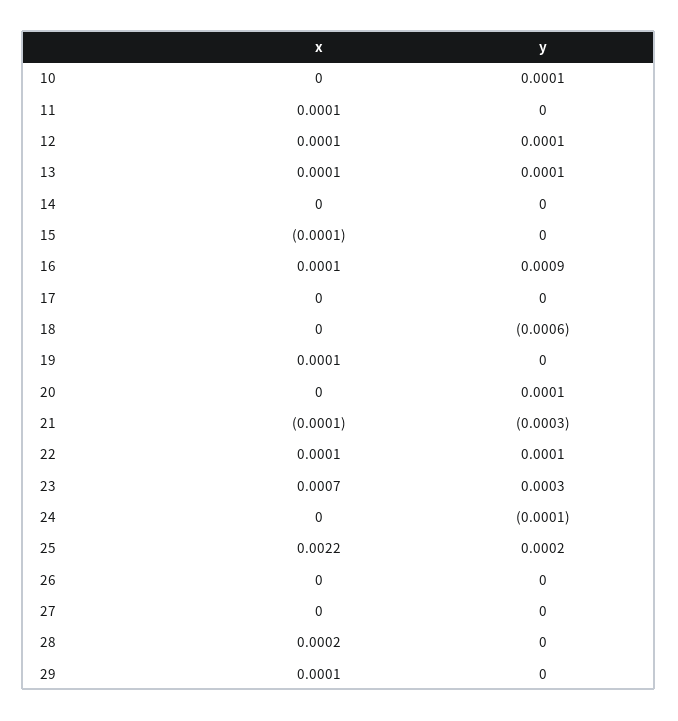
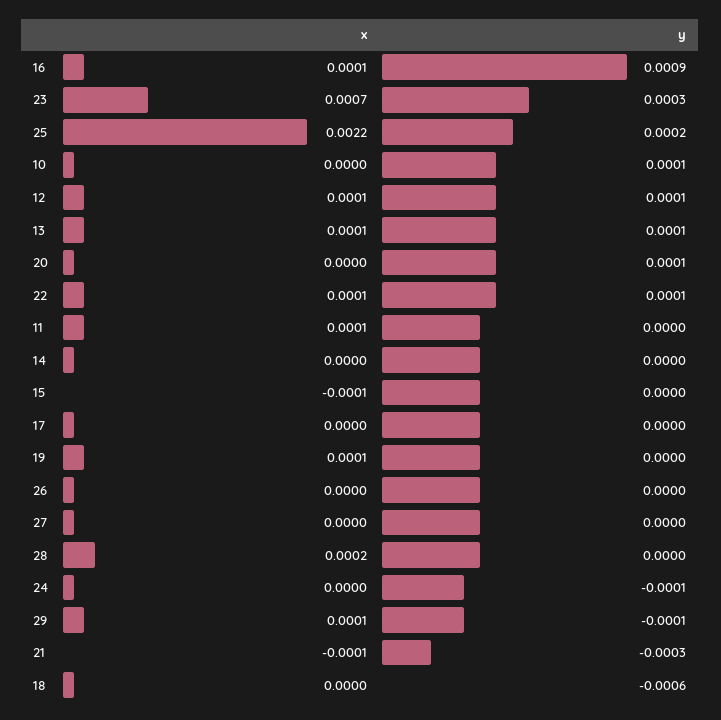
  {
    "x": {
      "10": 0,
      "11": 0.0001,
      "12": 0.0001,
      "13": 0.0001,
      "14": 0,
      "15": -0.0001,
      "16": 0.0001,
      "17": 0,
      "18": 0,
      "19": 0.0001,
      "20": 0,
      "21": -0.0001,
      "22": 0.0001,
      "23": 0.0007,
      "24": 0,
      "25": 0.0022,
      "26": 0,
      "27": 0,
      "28": 0.0002,
      "29": 0.0001
    },
    "y": {
      "10": 0.0001,
      "11": 0,
      "12": 0.0001,
      "13": 0.0001,
      "14": 0,
      "15": 0,
      "16": 0.0009,
      "17": 0,
      "18": -0.0006,
      "19": 0,
      "20": 0.0001,
      "21": -0.0003,
      "22": 0.0001,
      "23": 0.0003,
      "24": -0.0001,
      "25": 0.0002,
      "26": 0,
      "27": 0,
      "28": 0,
-     "29": 0
+     "29": -0.0001
    }
  }

